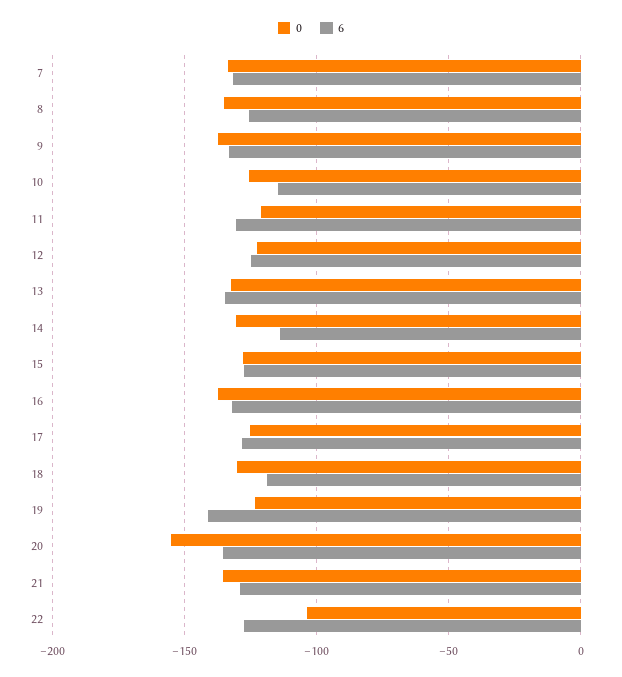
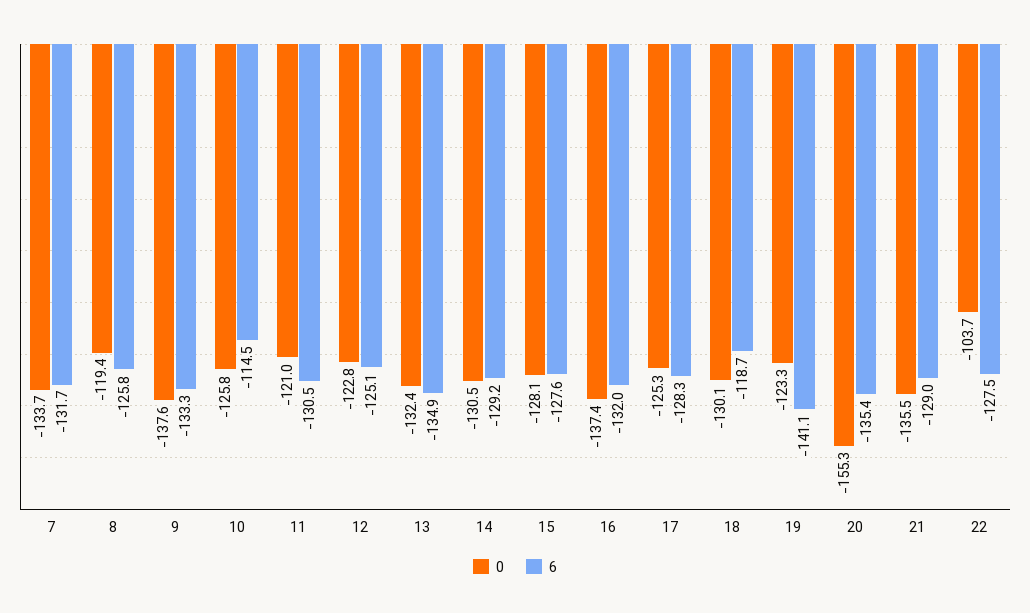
  {
    "0": {
      "7": -133.7,
-     "8": -135,
+     "8": -119.4,
      "9": -137.6,
      "10": -125.8,
      "11": -121,
      "12": -122.8,
      "13": -132.4,
      "14": -130.5,
      "15": -128.1,
      "16": -137.4,
      "17": -125.3,
      "18": -130.1,
      "19": -123.3,
      "20": -155.3,
      "21": -135.5,
      "22": -103.7
    },
    "6": {
      "7": -131.7,
      "8": -125.8,
      "9": -133.3,
      "10": -114.5,
      "11": -130.5,
      "12": -125.1,
      "13": -134.9,
-     "14": -115,
+     "14": -129.2,
      "15": -127.6,
      "16": -132,
      "17": -128.3,
      "18": -118.7,
      "19": -141.1,
      "20": -135.4,
      "21": -129,
      "22": -127.5
    }
  }

